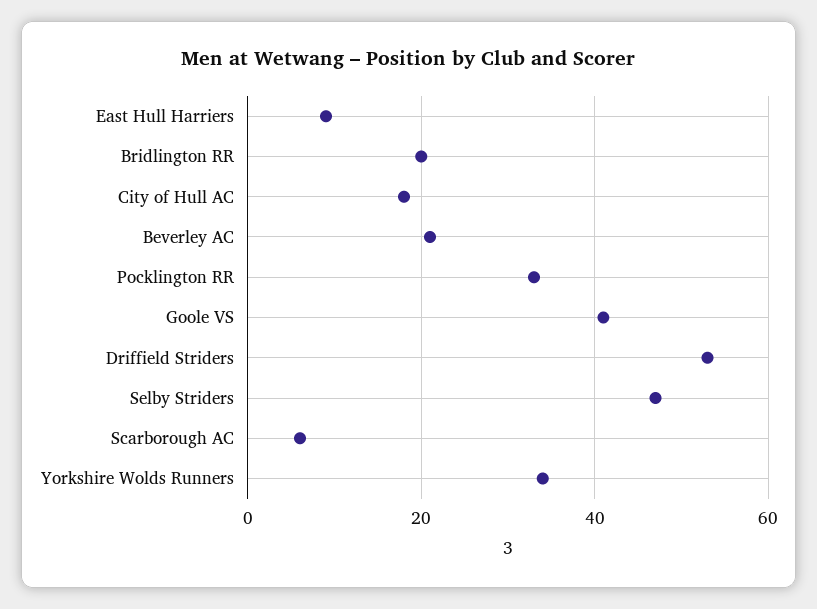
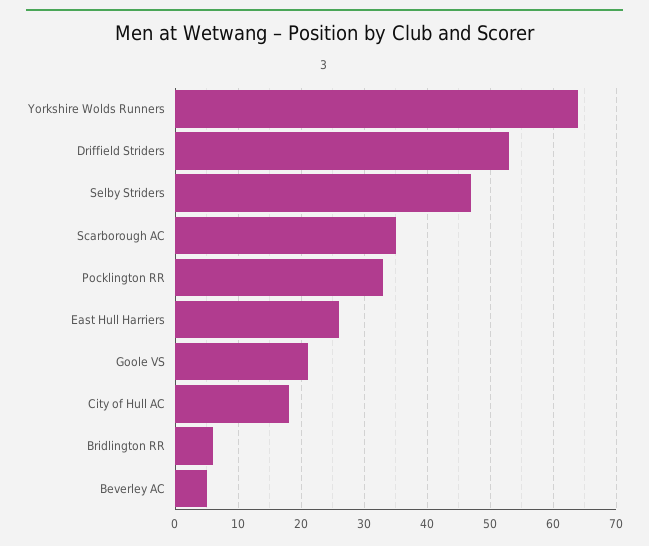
  {
-   "East Hull Harriers": 10,
+   "East Hull Harriers": 26,
-   "Bridlington RR": 20,
+   "Bridlington RR": 6,
    "City of Hull AC": 18,
-   "Beverley AC": 20,
+   "Beverley AC": 5,
    "Pocklington RR": 33,
-   "Goole VS": 40,
+   "Goole VS": 21,
    "Driffield Striders": 53,
    "Selby Striders": 47,
-   "Scarborough AC": 5,
+   "Scarborough AC": 35,
-   "Yorkshire Wolds Runners": 35
+   "Yorkshire Wolds Runners": 64
  }

